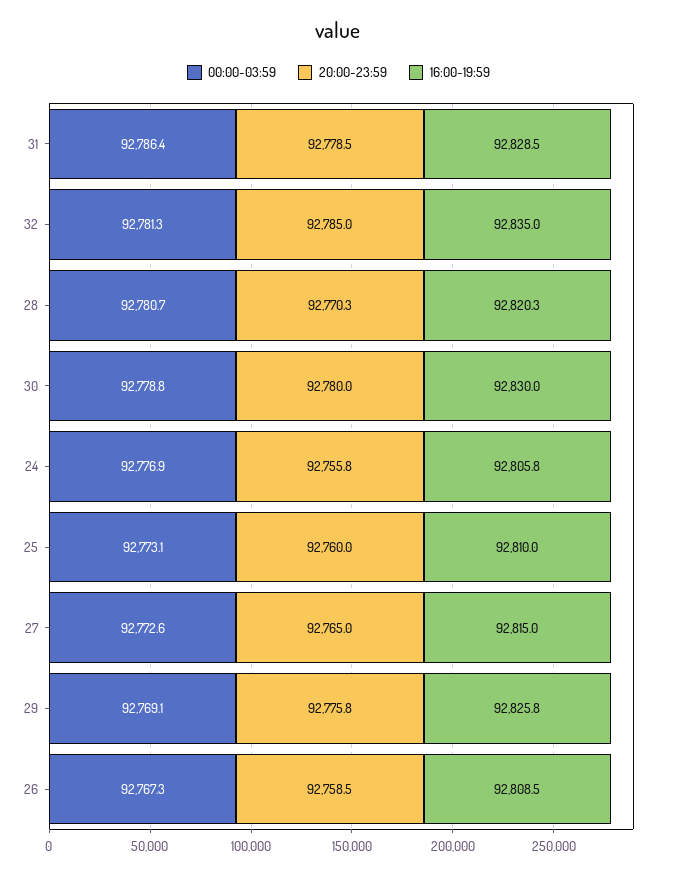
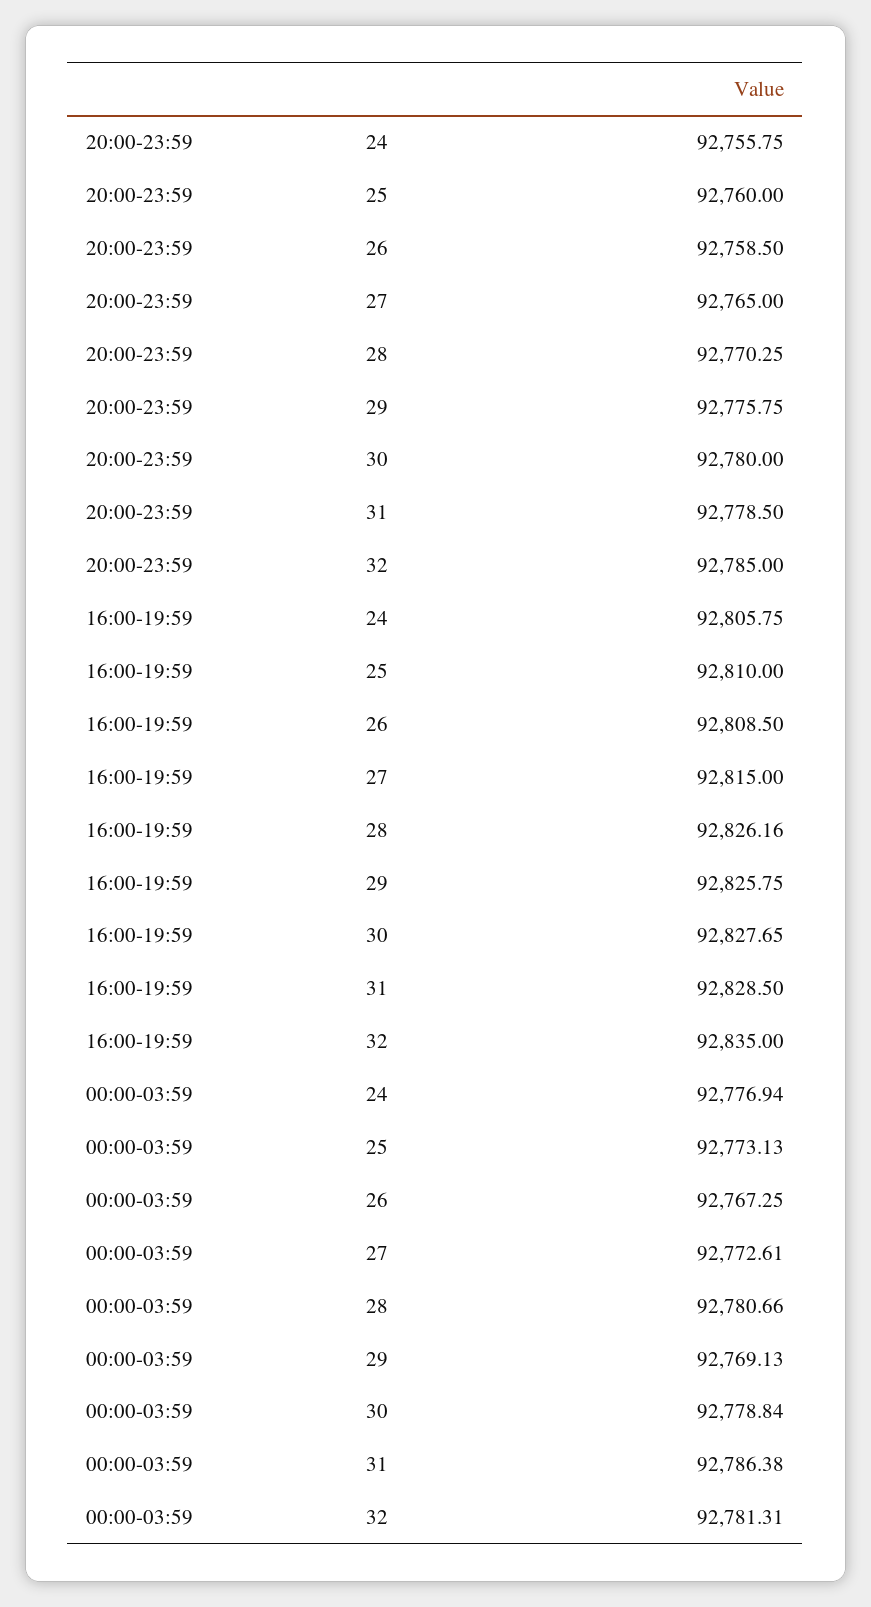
  {
    "00:00-03:59": {
      "31": 92786.38,
      "32": 92781.31,
      "28": 92780.66,
      "30": 92778.84,
      "24": 92776.94,
      "25": 92773.13,
      "27": 92772.61,
      "29": 92769.13,
      "26": 92767.25
    },
    "20:00-23:59": {
      "31": 92778.5,
      "32": 92785,
      "28": 92770.25,
      "30": 92780,
      "24": 92755.75,
      "25": 92760,
      "27": 92765,
      "29": 92775.75,
      "26": 92758.5
    },
    "16:00-19:59": {
      "31": 92828.5,
      "32": 92835,
-     "28": 92820.3,
+     "28": 92826.16,
-     "30": 92830,
+     "30": 92827.65,
      "24": 92805.75,
      "25": 92810,
      "27": 92815,
      "29": 92825.75,
      "26": 92808.5
    }
  }

